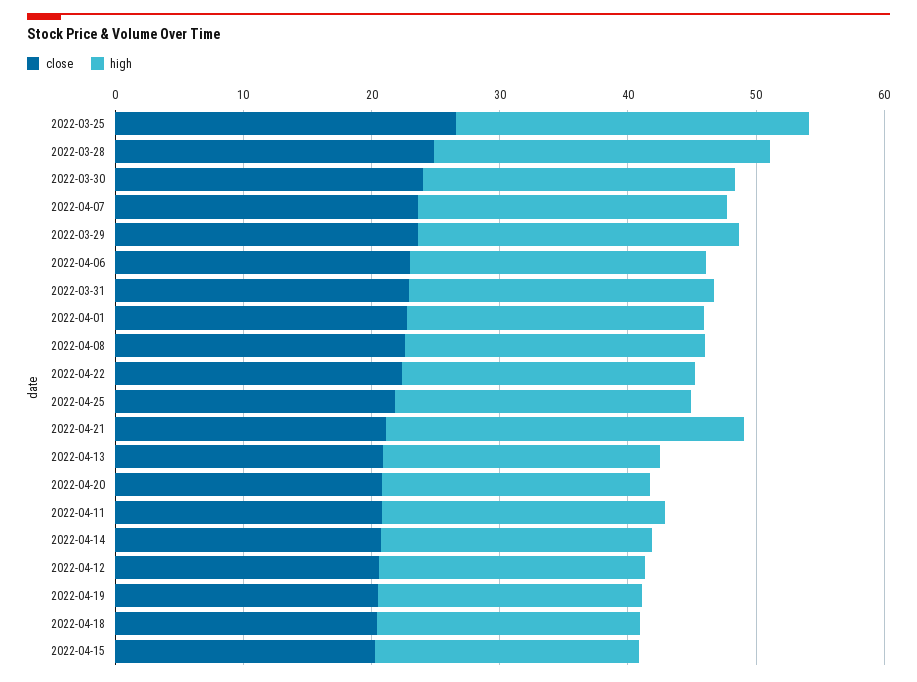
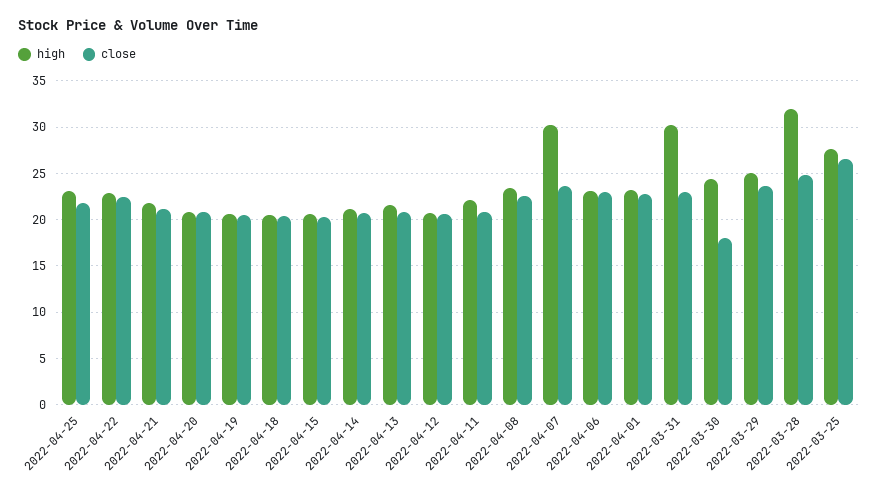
  {
    "close": {
      "2022-03-25": 27,
      "2022-03-28": 25,
-     "2022-03-30": 24,
+     "2022-03-30": 18,
      "2022-04-07": 24,
      "2022-03-29": 24,
      "2022-04-06": 23,
      "2022-03-31": 23,
      "2022-04-01": 23,
      "2022-04-08": 23,
      "2022-04-22": 22,
      "2022-04-25": 22,
      "2022-04-21": 21,
      "2022-04-13": 21,
      "2022-04-20": 21,
      "2022-04-11": 21,
      "2022-04-14": 21,
      "2022-04-12": 21,
      "2022-04-19": 20,
      "2022-04-18": 20,
      "2022-04-15": 20
    },
    "high": {
      "2022-03-25": 28,
-     "2022-03-28": 26,
+     "2022-03-28": 32,
      "2022-03-30": 24,
-     "2022-04-07": 24,
+     "2022-04-07": 30,
      "2022-03-29": 25,
      "2022-04-06": 23,
-     "2022-03-31": 24,
+     "2022-03-31": 30,
      "2022-04-01": 23,
      "2022-04-08": 23,
      "2022-04-22": 23,
      "2022-04-25": 23,
-     "2022-04-21": 28,
+     "2022-04-21": 22,
      "2022-04-13": 22,
      "2022-04-20": 21,
      "2022-04-11": 22,
      "2022-04-14": 21,
      "2022-04-12": 21,
      "2022-04-19": 21,
      "2022-04-18": 21,
      "2022-04-15": 21
    }
  }

